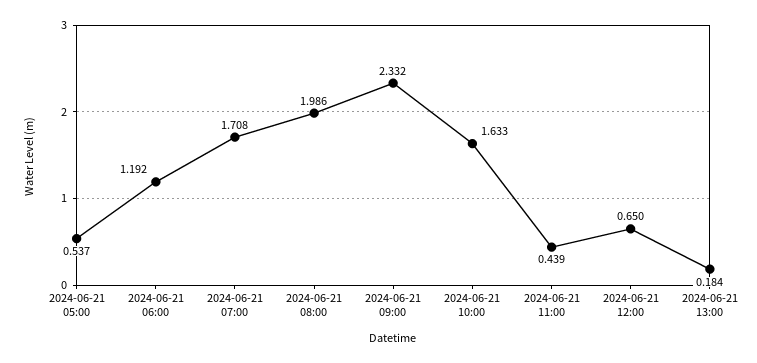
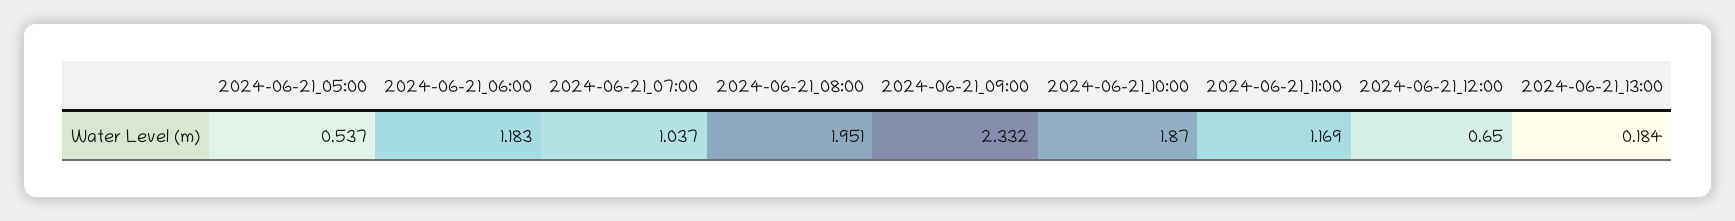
  {
    "2024-06-21 05:00": 0.537,
-   "2024-06-21 06:00": 1.192,
+   "2024-06-21 06:00": 1.183,
-   "2024-06-21 07:00": 1.708,
+   "2024-06-21 07:00": 1.037,
-   "2024-06-21 08:00": 1.986,
+   "2024-06-21 08:00": 1.951,
    "2024-06-21 09:00": 2.332,
-   "2024-06-21 10:00": 1.633,
+   "2024-06-21 10:00": 1.87,
-   "2024-06-21 11:00": 0.439,
+   "2024-06-21 11:00": 1.169,
    "2024-06-21 12:00": 0.65,
    "2024-06-21 13:00": 0.184
  }

